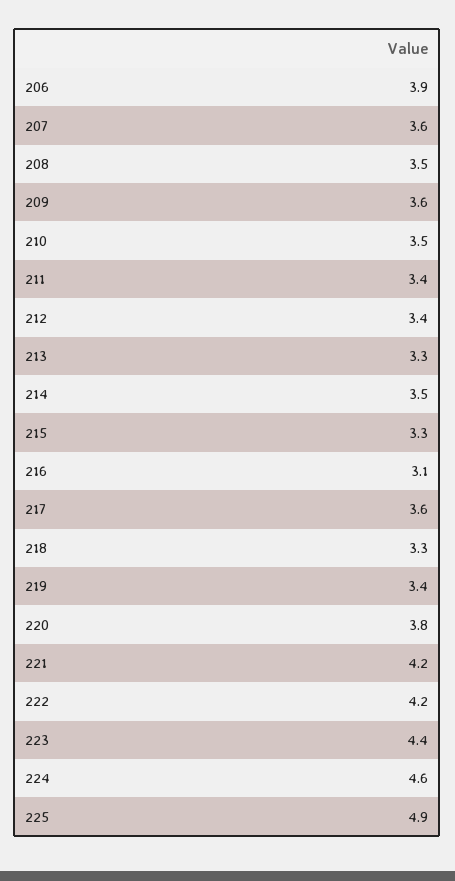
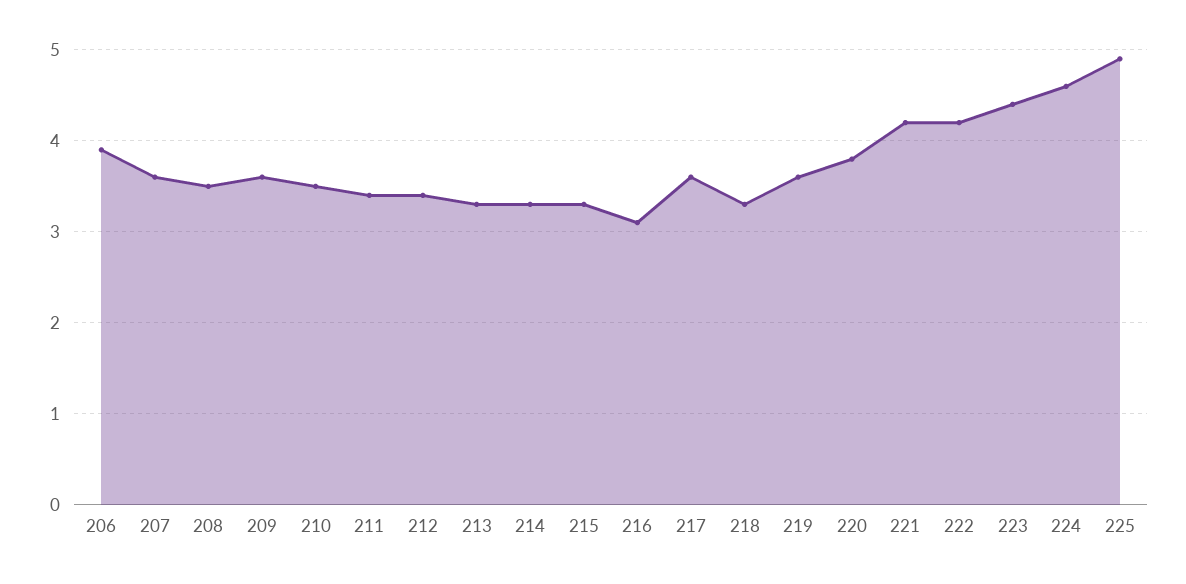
  {
    "206": 3.9,
    "207": 3.6,
    "208": 3.5,
    "209": 3.6,
    "210": 3.5,
    "211": 3.4,
    "212": 3.4,
    "213": 3.3,
-   "214": 3.5,
+   "214": 3.3,
    "215": 3.3,
    "216": 3.1,
    "217": 3.6,
    "218": 3.3,
-   "219": 3.4,
+   "219": 3.6,
    "220": 3.8,
    "221": 4.2,
    "222": 4.2,
    "223": 4.4,
    "224": 4.6,
    "225": 4.9
  }

